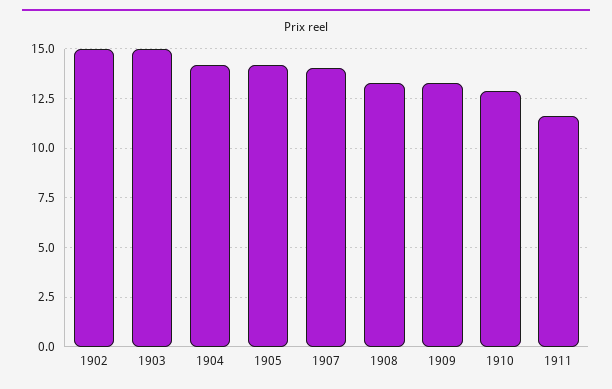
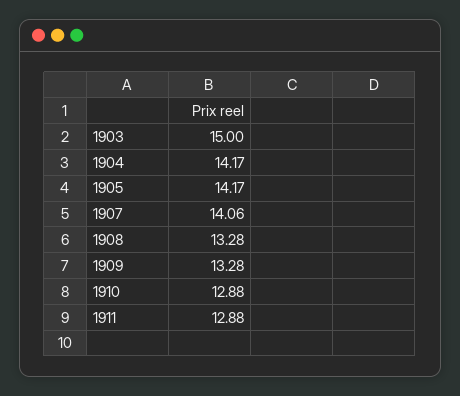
  {
-   "1902": 15,
    "1903": 15,
    "1904": 14.17,
    "1905": 14.17,
    "1907": 14.06,
    "1908": 13.28,
    "1909": 13.28,
    "1910": 12.88,
-   "1911": 11.5
+   "1911": 12.88
  }

